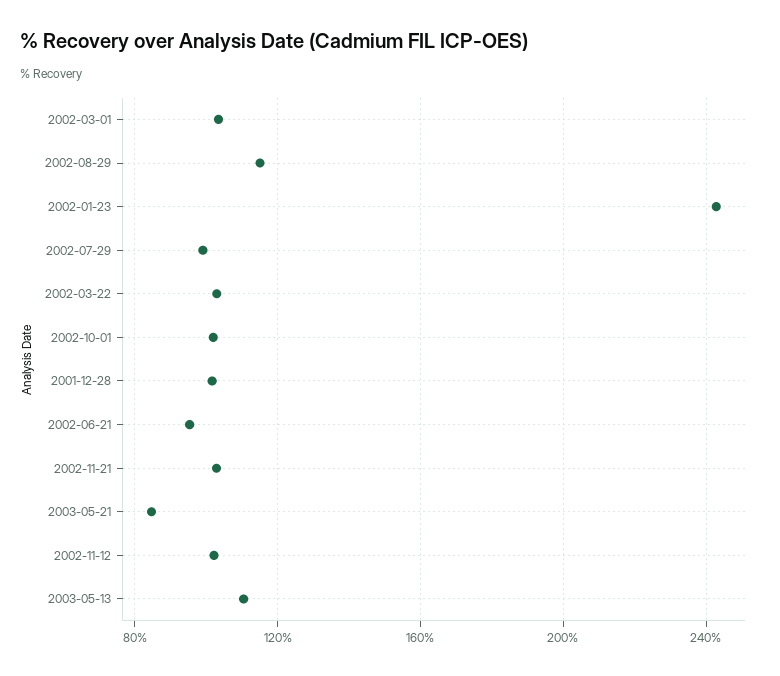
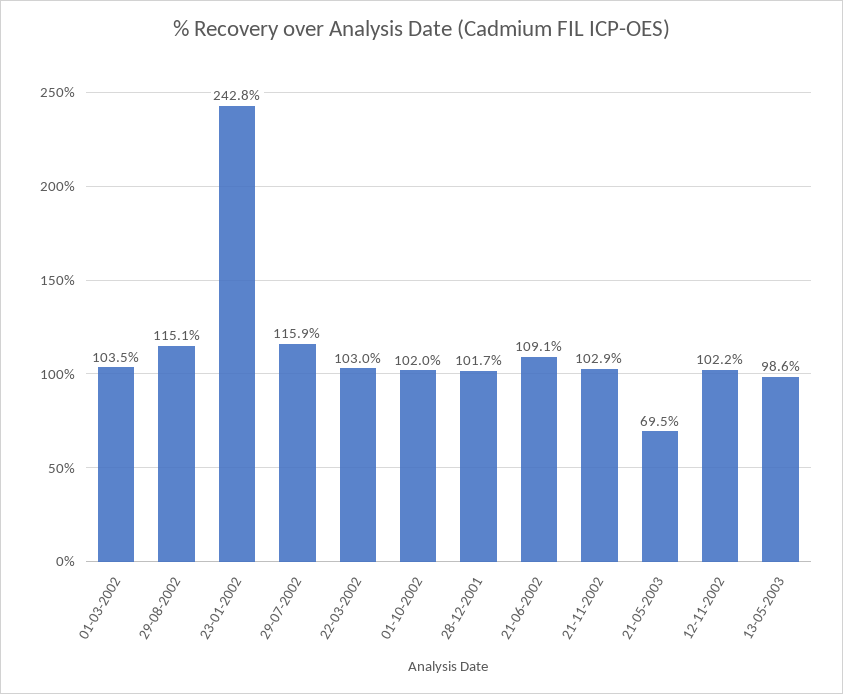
  {
    "2002-03-01": 103.5,
    "2002-08-29": 115.1,
    "2002-01-23": 242.8,
-   "2002-07-29": 100,
+   "2002-07-29": 115.9,
    "2002-03-22": 103,
    "2002-10-01": 102,
    "2001-12-28": 101.7,
-   "2002-06-21": 95,
+   "2002-06-21": 109.1,
    "2002-11-21": 102.9,
-   "2003-05-21": 85,
+   "2003-05-21": 69.5,
    "2002-11-12": 102.2,
-   "2003-05-13": 110
+   "2003-05-13": 98.6
  }

